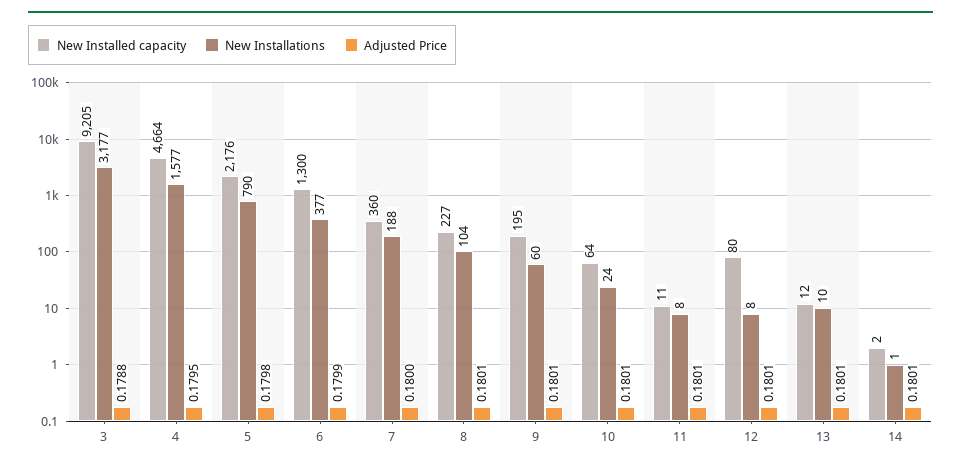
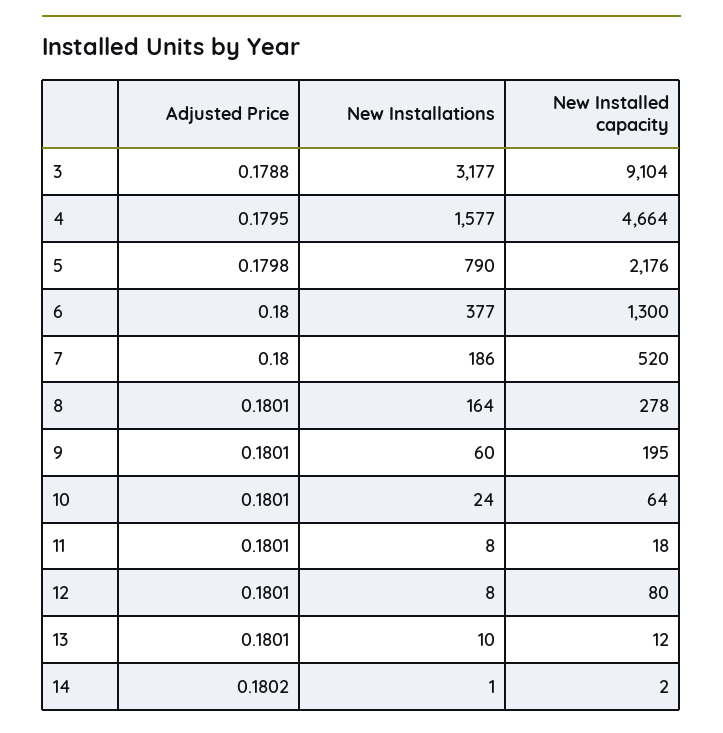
  {
    "New Installed capacity": {
-     "3": 9205,
+     "3": 9104,
      "4": 4664,
      "5": 2176,
      "6": 1300,
-     "7": 360,
+     "7": 520,
-     "8": 227,
+     "8": 278,
      "9": 195,
      "10": 64,
-     "11": 11,
+     "11": 18,
      "12": 80,
      "13": 12,
      "14": 2
    },
    "New Installations": {
      "3": 3177,
      "4": 1577,
      "5": 790,
      "6": 377,
-     "7": 188,
+     "7": 186,
-     "8": 104,
+     "8": 164,
      "9": 60,
      "10": 24,
      "11": 8,
      "12": 8,
      "13": 10,
      "14": 1
    },
    "Adjusted Price": {
      "3": 0.1788,
      "4": 0.1795,
      "5": 0.1798,
-     "6": 0.1799,
+     "6": 0.18,
      "7": 0.18,
      "8": 0.1801,
      "9": 0.1801,
      "10": 0.1801,
      "11": 0.1801,
      "12": 0.1801,
      "13": 0.1801,
-     "14": 0.1801
+     "14": 0.1802
    }
  }

